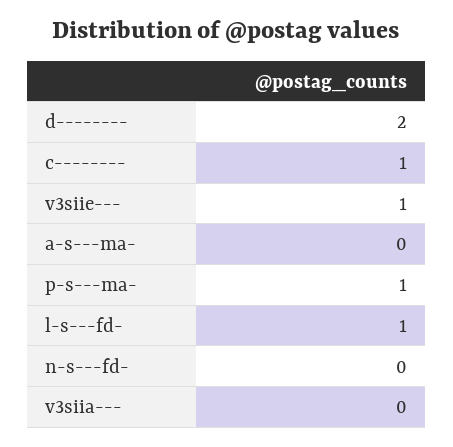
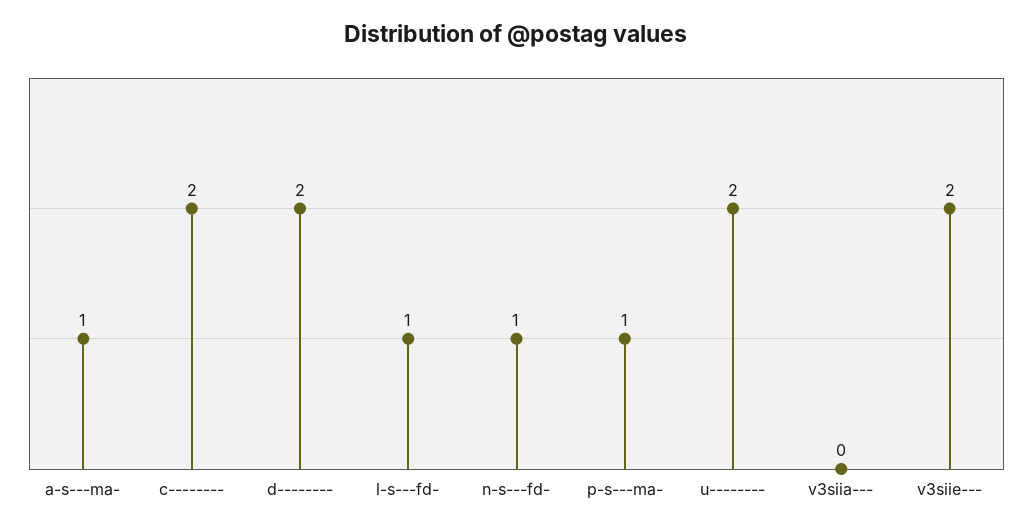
  {
    "d--------": 2,
-   "c--------": 1,
+   "c--------": 2,
-   "v3siie---": 1,
+   "v3siie---": 2,
-   "a-s---ma-": 0,
+   "a-s---ma-": 1,
    "p-s---ma-": 1,
    "l-s---fd-": 1,
-   "n-s---fd-": 0,
+   "n-s---fd-": 1,
-   "v3siia---": 0
+   "v3siia---": 0,
+   "u--------": 2
  }

